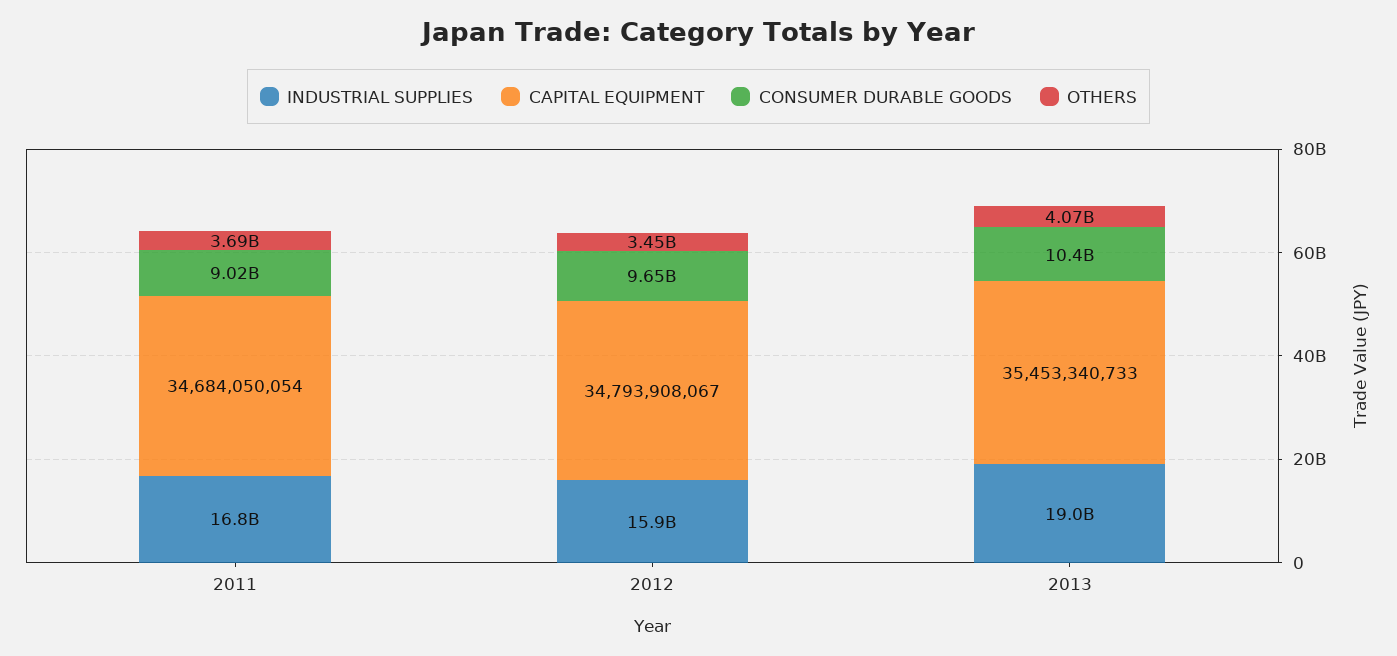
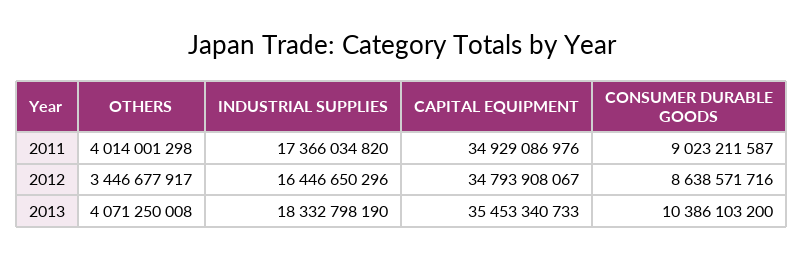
  {
    "INDUSTRIAL SUPPLIES": {
-     "2011": 16800000000,
+     "2011": 17366034820,
-     "2012": 15900000000,
+     "2012": 16446650296,
-     "2013": 19000000000
+     "2013": 18332798190
    },
    "CAPITAL EQUIPMENT": {
-     "2011": 34684050054,
+     "2011": 34929086976,
      "2012": 34793908067,
      "2013": 35453340733
    },
    "CONSUMER DURABLE GOODS": {
      "2011": 9023211587,
-     "2012": 9650000000,
+     "2012": 8638571716,
      "2013": 10386103200
    },
    "OTHERS": {
-     "2011": 3690000000,
+     "2011": 4014001298,
      "2012": 3446677917,
      "2013": 4071250008
    }
  }

